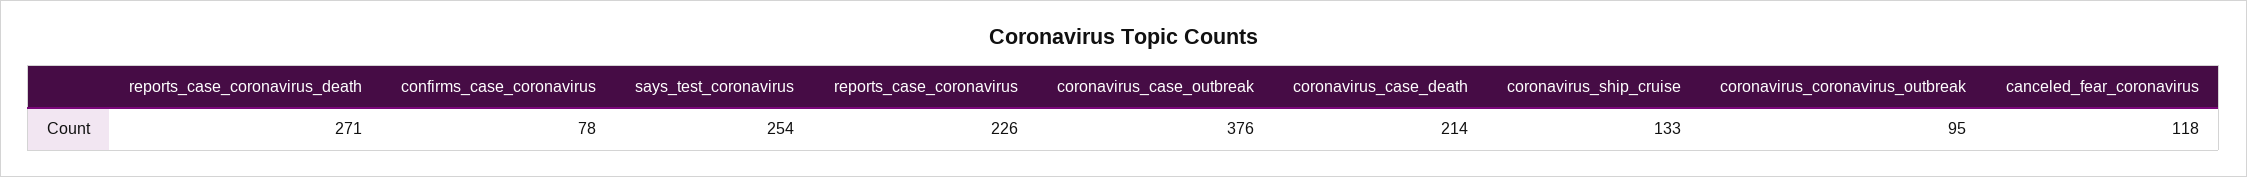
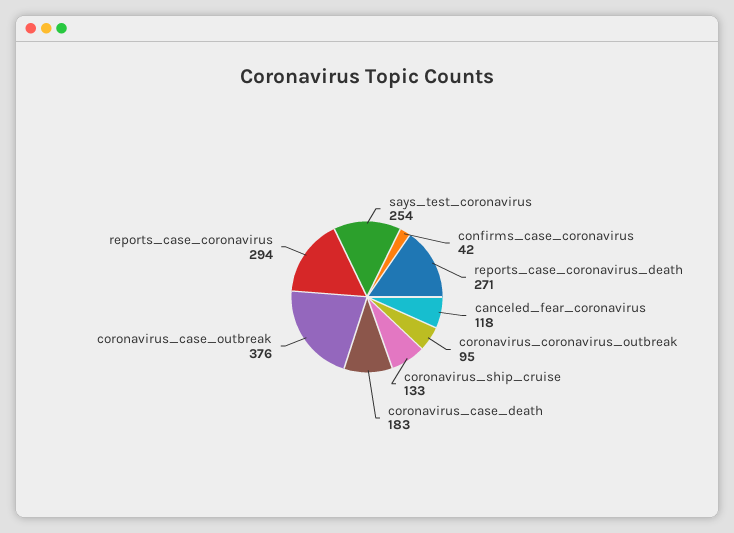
  {
    "reports_case_coronavirus_death": 271,
-   "confirms_case_coronavirus": 78,
+   "confirms_case_coronavirus": 42,
    "says_test_coronavirus": 254,
-   "reports_case_coronavirus": 226,
+   "reports_case_coronavirus": 294,
    "coronavirus_case_outbreak": 376,
-   "coronavirus_case_death": 214,
+   "coronavirus_case_death": 183,
    "coronavirus_ship_cruise": 133,
    "coronavirus_coronavirus_outbreak": 95,
    "canceled_fear_coronavirus": 118
  }

